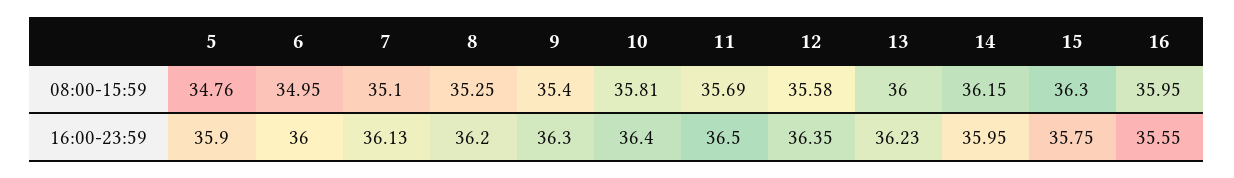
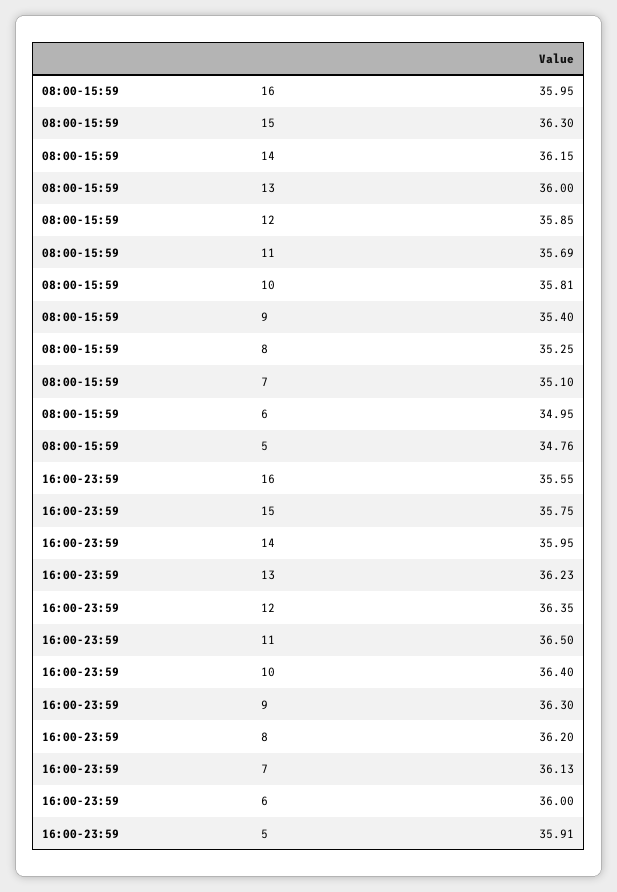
  {
    "5": {
      "08:00-15:59": 34.76,
-     "16:00-23:59": 35.9
+     "16:00-23:59": 35.91
    },
    "6": {
      "08:00-15:59": 34.95,
      "16:00-23:59": 36
    },
    "7": {
      "08:00-15:59": 35.1,
      "16:00-23:59": 36.13
    },
    "8": {
      "08:00-15:59": 35.25,
      "16:00-23:59": 36.2
    },
    "9": {
      "08:00-15:59": 35.4,
      "16:00-23:59": 36.3
    },
    "10": {
      "08:00-15:59": 35.81,
      "16:00-23:59": 36.4
    },
    "11": {
      "08:00-15:59": 35.69,
      "16:00-23:59": 36.5
    },
    "12": {
-     "08:00-15:59": 35.58,
+     "08:00-15:59": 35.85,
      "16:00-23:59": 36.35
    },
    "13": {
      "08:00-15:59": 36,
      "16:00-23:59": 36.23
    },
    "14": {
      "08:00-15:59": 36.15,
      "16:00-23:59": 35.95
    },
    "15": {
      "08:00-15:59": 36.3,
      "16:00-23:59": 35.75
    },
    "16": {
      "08:00-15:59": 35.95,
      "16:00-23:59": 35.55
    }
  }

